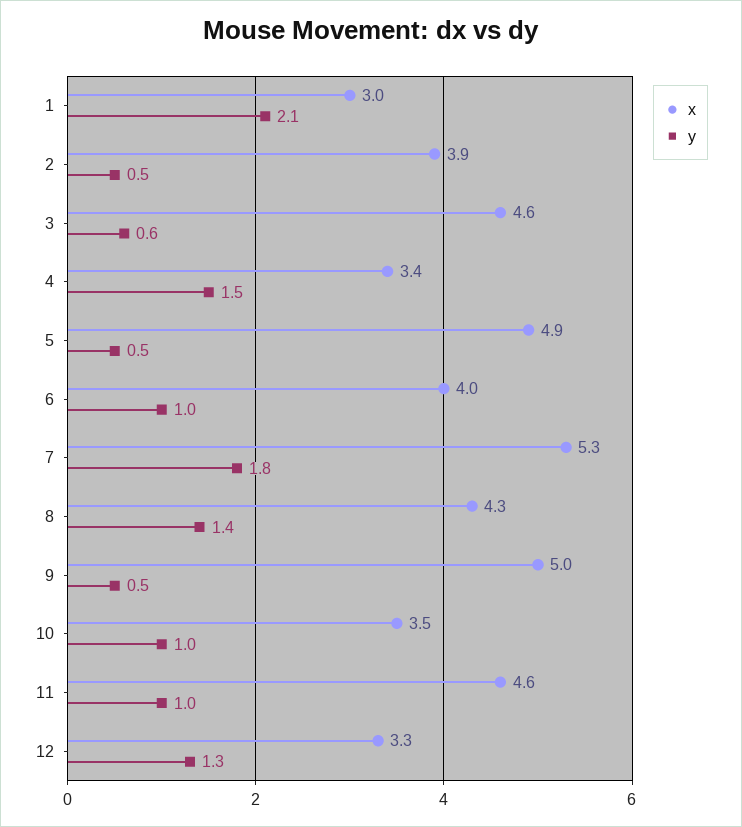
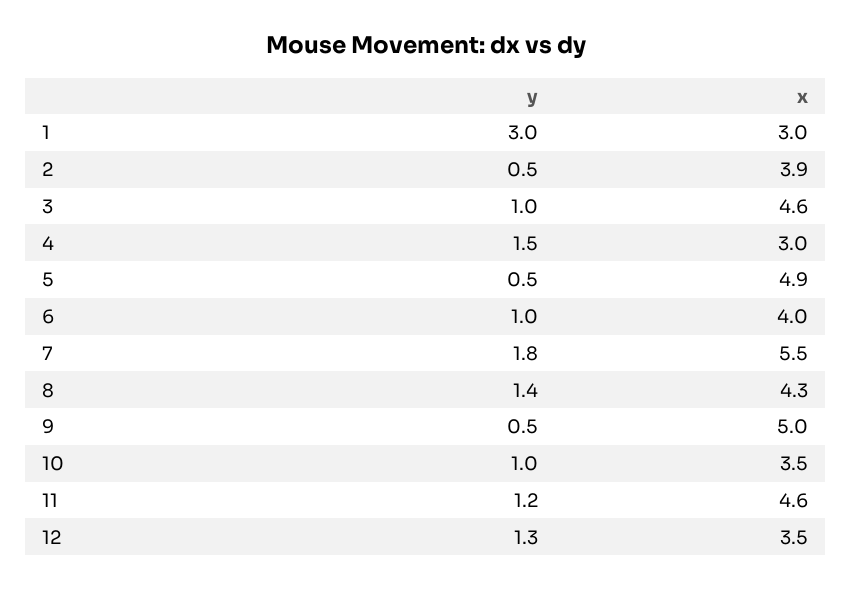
  {
    "x": {
      "1": 3,
      "2": 3.9,
      "3": 4.6,
-     "4": 3.4,
+     "4": 3,
      "5": 4.9,
      "6": 4,
-     "7": 5.3,
+     "7": 5.5,
      "8": 4.3,
      "9": 5,
      "10": 3.5,
      "11": 4.6,
-     "12": 3.3
+     "12": 3.5
    },
    "y": {
-     "1": 2.1,
+     "1": 3,
      "2": 0.5,
-     "3": 0.6,
+     "3": 1,
      "4": 1.5,
      "5": 0.5,
      "6": 1,
      "7": 1.8,
      "8": 1.4,
      "9": 0.5,
      "10": 1,
-     "11": 1,
+     "11": 1.2,
      "12": 1.3
    }
  }

